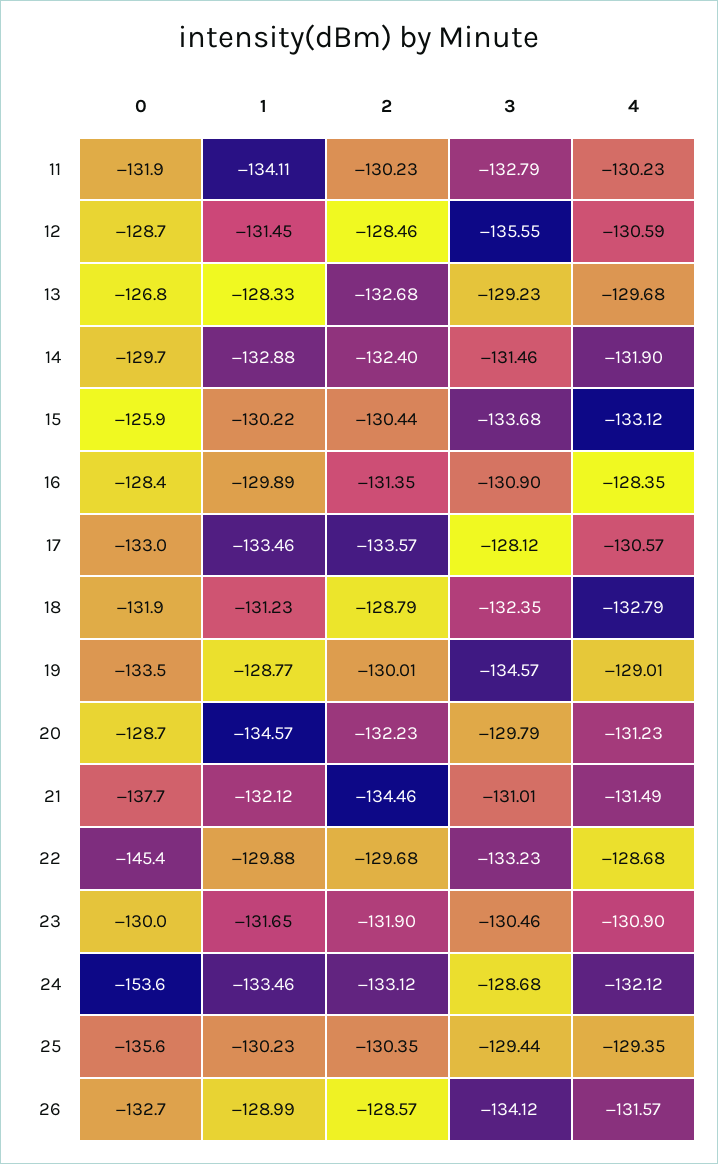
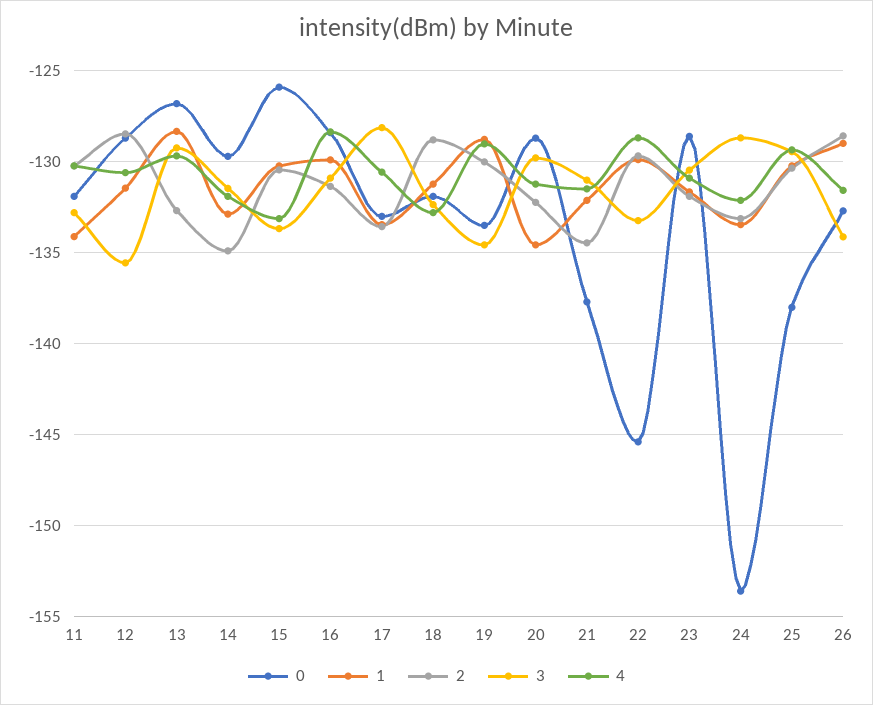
  {
    "0": {
      "11": -131.9,
      "12": -128.7,
      "13": -126.8,
      "14": -129.7,
      "15": -125.9,
      "16": -128.4,
      "17": -133,
      "18": -131.9,
      "19": -133.5,
      "20": -128.7,
      "21": -137.7,
      "22": -145.4,
-     "23": -130,
+     "23": -128.5,
      "24": -153.6,
-     "25": -135.6,
+     "25": -138,
      "26": -132.7
    },
    "1": {
      "11": -134.11,
      "12": -131.45,
      "13": -128.33,
      "14": -132.88,
      "15": -130.22,
      "16": -129.89,
      "17": -133.46,
      "18": -131.23,
      "19": -128.77,
      "20": -134.57,
      "21": -132.12,
      "22": -129.88,
      "23": -131.65,
      "24": -133.46,
      "25": -130.23,
      "26": -128.99
    },
    "2": {
      "11": -130.23,
      "12": -128.46,
      "13": -132.68,
-     "14": -132.4,
+     "14": -135,
      "15": -130.44,
      "16": -131.35,
      "17": -133.57,
      "18": -128.79,
      "19": -130.01,
      "20": -132.23,
      "21": -134.46,
      "22": -129.68,
      "23": -131.9,
      "24": -133.12,
      "25": -130.35,
      "26": -128.57
    },
    "3": {
      "11": -132.79,
      "12": -135.55,
      "13": -129.23,
      "14": -131.46,
      "15": -133.68,
      "16": -130.9,
      "17": -128.12,
      "18": -132.35,
      "19": -134.57,
      "20": -129.79,
      "21": -131.01,
      "22": -133.23,
      "23": -130.46,
      "24": -128.68,
      "25": -129.44,
      "26": -134.12
    },
    "4": {
      "11": -130.23,
      "12": -130.59,
      "13": -129.68,
      "14": -131.9,
      "15": -133.12,
      "16": -128.35,
      "17": -130.57,
      "18": -132.79,
      "19": -129.01,
      "20": -131.23,
      "21": -131.49,
      "22": -128.68,
      "23": -130.9,
      "24": -132.12,
      "25": -129.35,
      "26": -131.57
    }
  }

